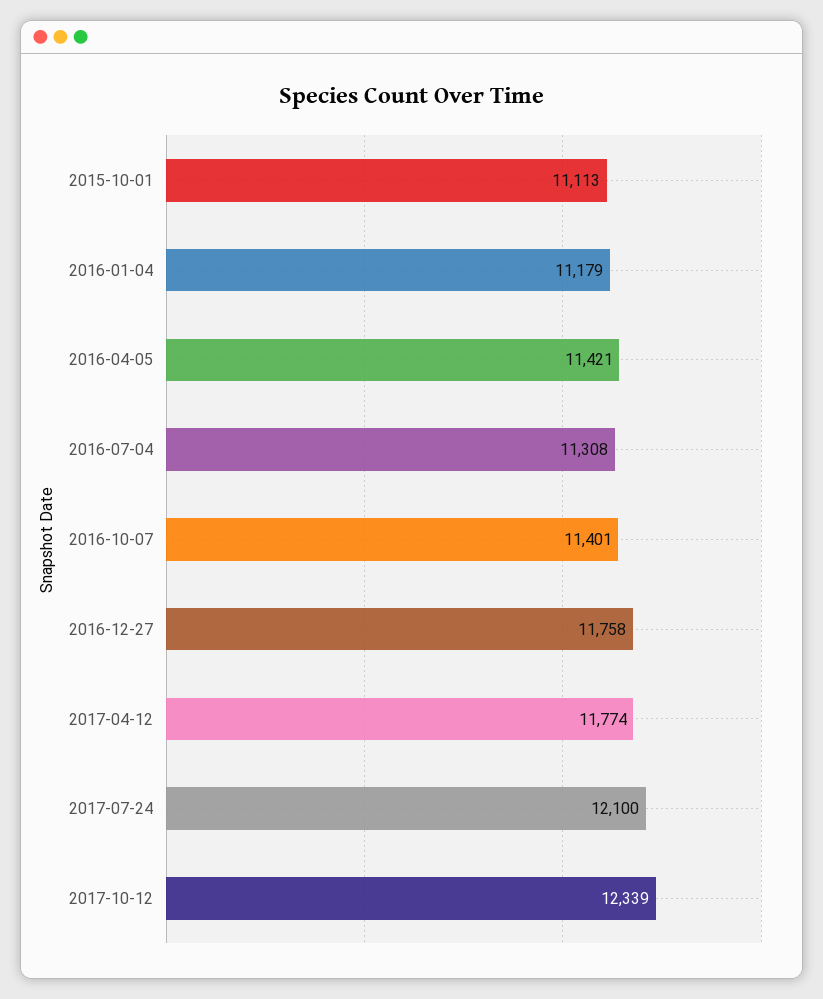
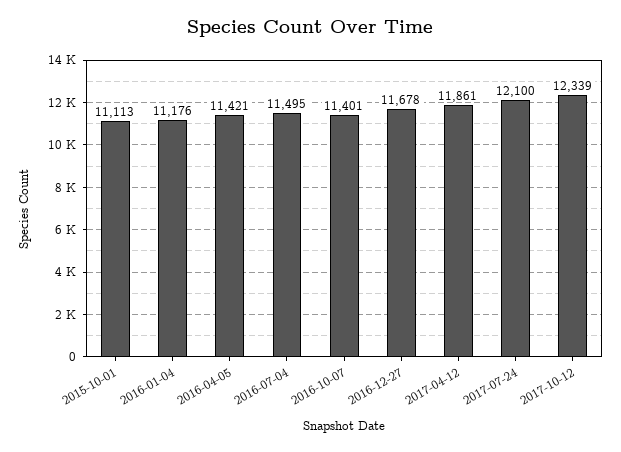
  {
    "2015-10-01": 11113,
-   "2016-01-04": 11179,
+   "2016-01-04": 11176,
    "2016-04-05": 11421,
-   "2016-07-04": 11308,
+   "2016-07-04": 11495,
    "2016-10-07": 11401,
-   "2016-12-27": 11758,
+   "2016-12-27": 11678,
-   "2017-04-12": 11774,
+   "2017-04-12": 11861,
    "2017-07-24": 12100,
    "2017-10-12": 12339
  }

